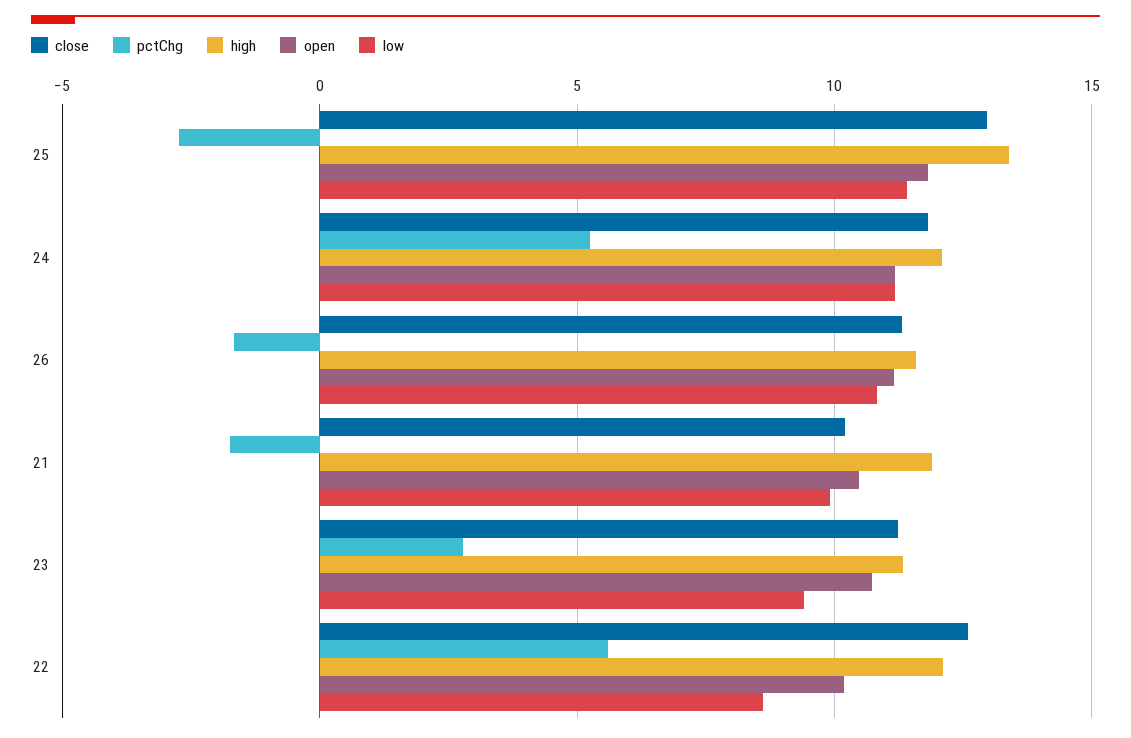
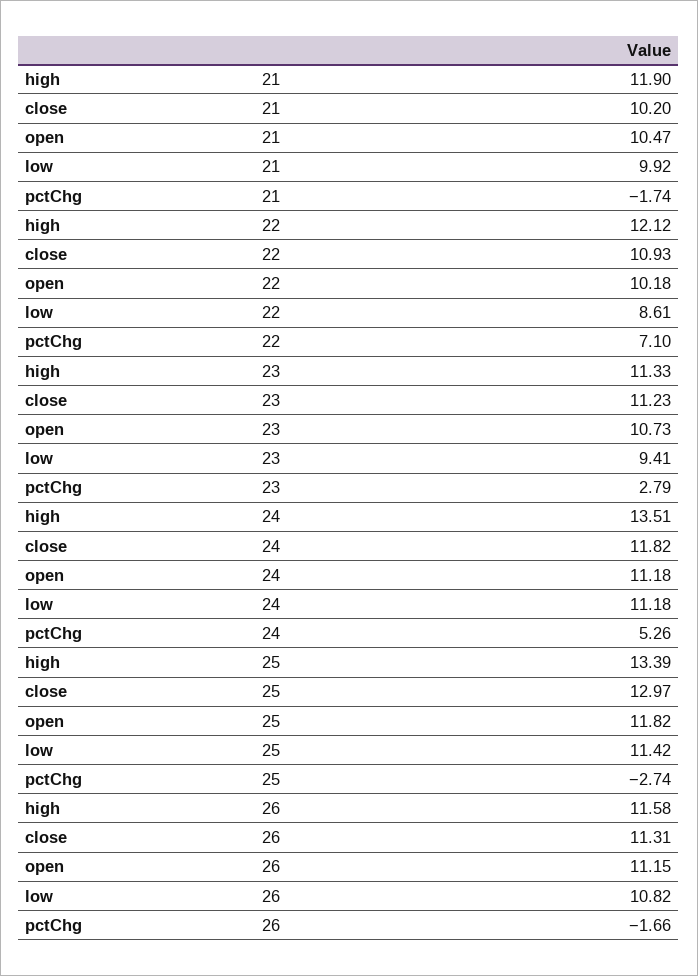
  {
    "close": {
      "25": 12.97,
      "24": 11.82,
      "26": 11.31,
      "21": 10.2,
      "23": 11.23,
-     "22": 12.5
+     "22": 10.93
    },
    "pctChg": {
      "25": -2.74,
      "24": 5.26,
      "26": -1.66,
      "21": -1.74,
      "23": 2.79,
-     "22": 5.5
+     "22": 7.1
    },
    "high": {
      "25": 13.39,
-     "24": 12,
+     "24": 13.51,
      "26": 11.58,
      "21": 11.9,
      "23": 11.33,
      "22": 12.12
    },
    "open": {
      "25": 11.82,
      "24": 11.18,
      "26": 11.15,
      "21": 10.47,
      "23": 10.73,
      "22": 10.18
    },
    "low": {
      "25": 11.42,
      "24": 11.18,
      "26": 10.82,
      "21": 9.92,
      "23": 9.41,
      "22": 8.61
    }
  }

